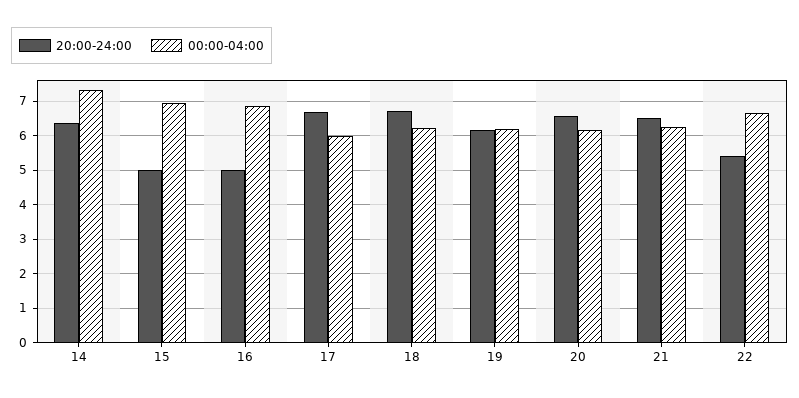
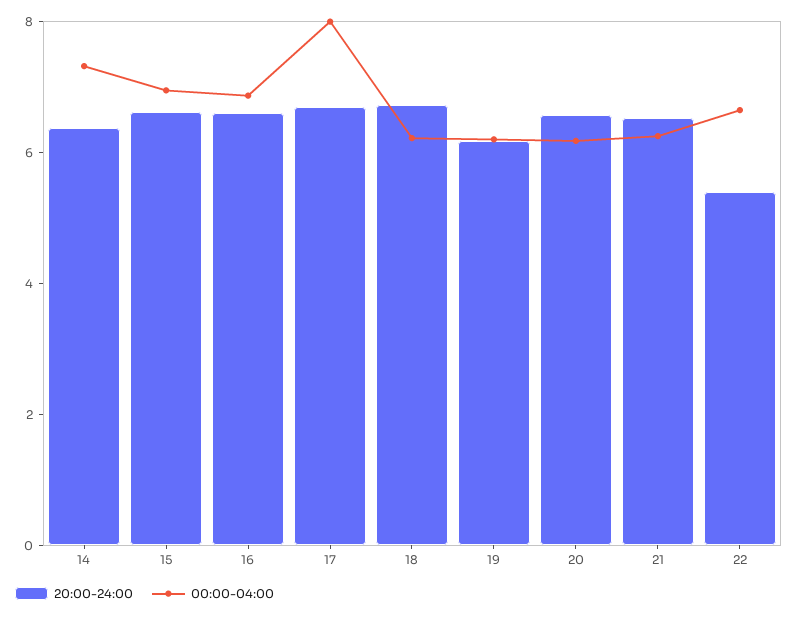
  {
    "20:00-24:00": {
      "14": 6.4,
-     "15": 5,
+     "15": 6.5,
-     "16": 5,
+     "16": 6.5,
      "17": 6.8,
      "18": 6.8,
      "19": 6.2,
      "20": 6.6,
      "21": 6.6,
      "22": 5.4
    },
    "00:00-04:00": {
      "14": 7.4,
      "15": 7,
      "16": 6.8,
-     "17": 6,
+     "17": 8,
      "18": 6.2,
      "19": 6.2,
      "20": 6.2,
      "21": 6.2,
      "22": 6.6
    }
  }

